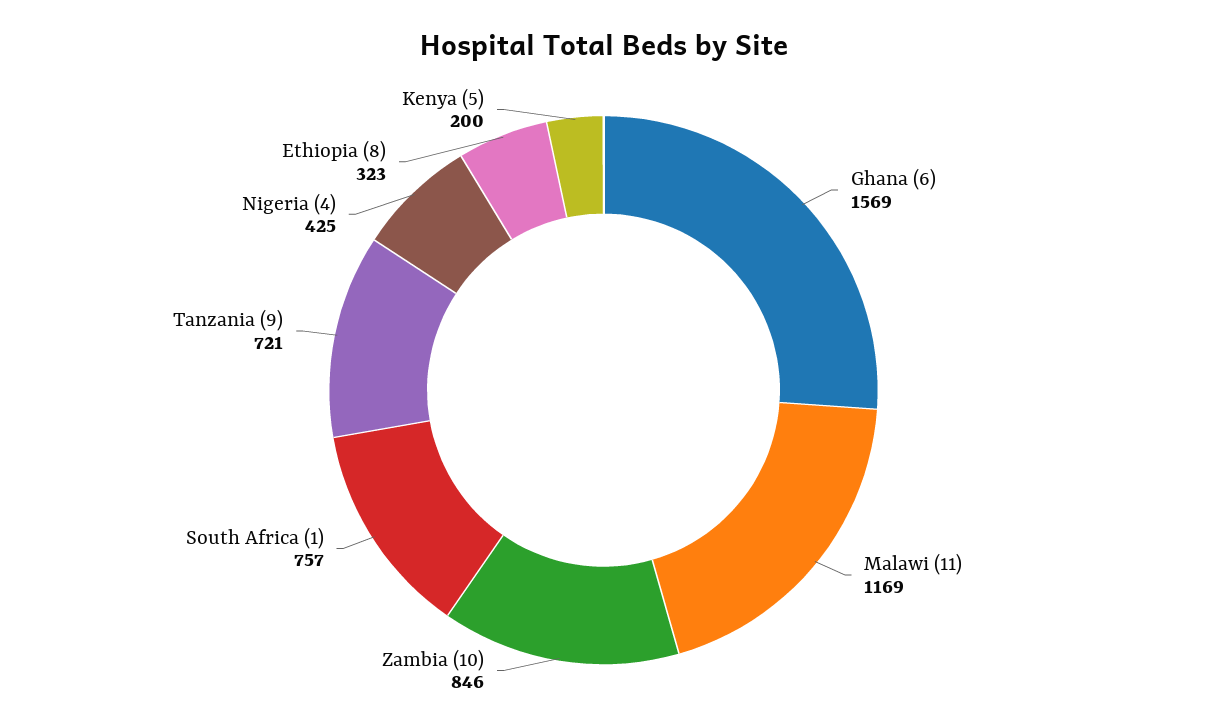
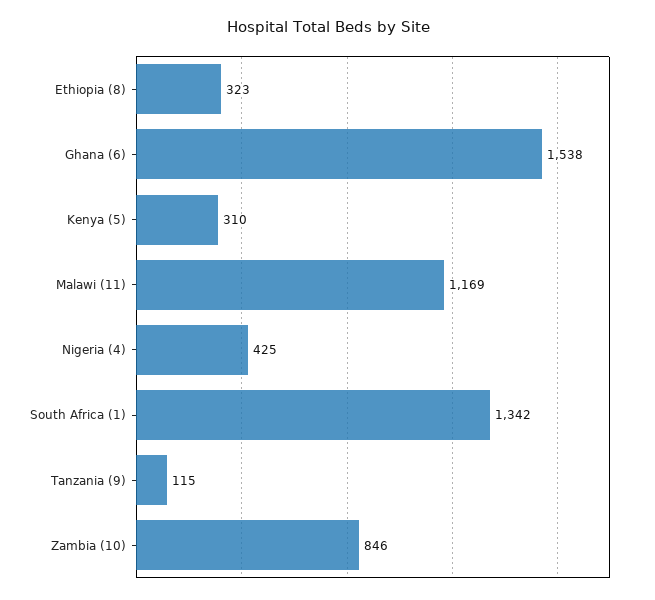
  {
-   "Ghana (6)": 1569,
+   "Ghana (6)": 1538,
    "Malawi (11)": 1169,
    "Zambia (10)": 846,
-   "South Africa (1)": 757,
+   "South Africa (1)": 1342,
-   "Tanzania (9)": 721,
+   "Tanzania (9)": 115,
    "Nigeria (4)": 425,
    "Ethiopia (8)": 323,
-   "Kenya (5)": 200
+   "Kenya (5)": 310
  }

